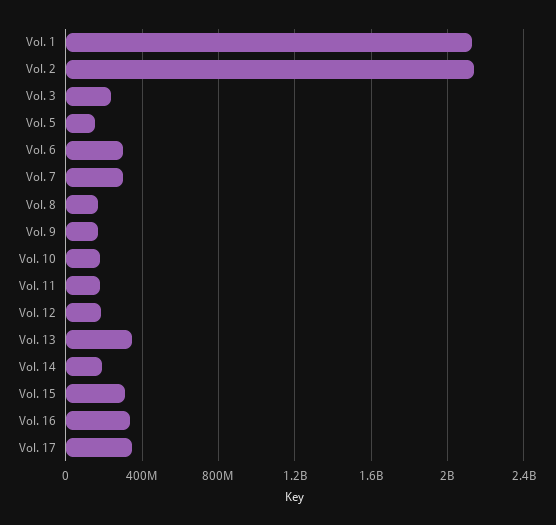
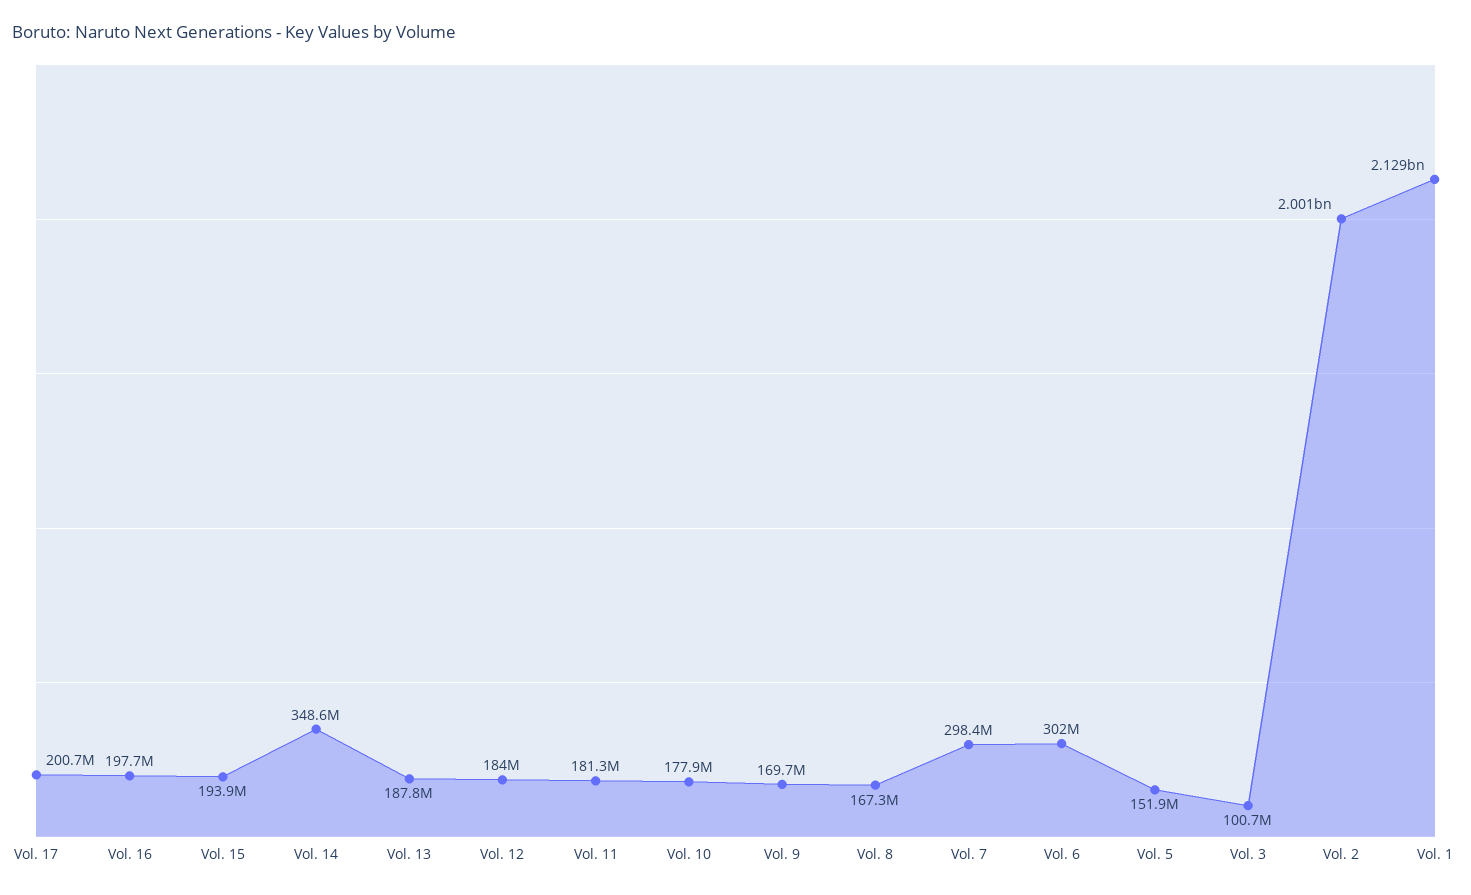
  {
    "Vol. 1": 2129000000,
-   "Vol. 2": 2150000000,
+   "Vol. 2": 2001000000,
-   "Vol. 3": 250000000,
+   "Vol. 3": 100700000,
    "Vol. 5": 151900000,
    "Vol. 6": 302000000,
    "Vol. 7": 298400000,
    "Vol. 8": 167300000,
    "Vol. 9": 169700000,
    "Vol. 10": 177900000,
    "Vol. 11": 181300000,
    "Vol. 12": 184000000,
-   "Vol. 13": 350000000,
+   "Vol. 13": 187800000,
-   "Vol. 14": 200000000,
+   "Vol. 14": 348600000,
-   "Vol. 15": 300000000,
+   "Vol. 15": 193900000,
-   "Vol. 16": 350000000,
+   "Vol. 16": 197700000,
-   "Vol. 17": 350000000
+   "Vol. 17": 200700000
  }

